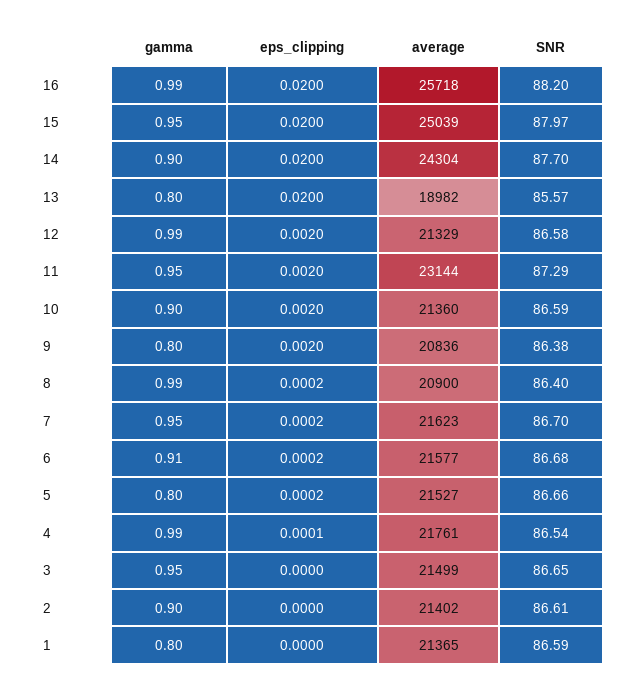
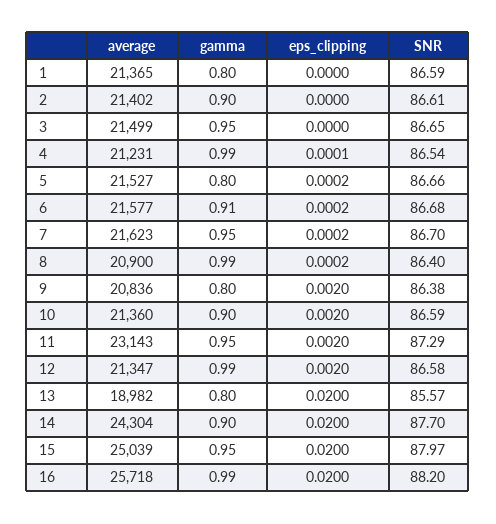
  {
    "gamma": {
      "16": 0.99,
      "15": 0.95,
      "14": 0.9,
      "13": 0.8,
      "12": 0.99,
      "11": 0.95,
      "10": 0.9,
      "9": 0.8,
      "8": 0.99,
      "7": 0.95,
      "6": 0.91,
      "5": 0.8,
      "4": 0.99,
      "3": 0.95,
      "2": 0.9,
      "1": 0.8
    },
    "eps_clipping": {
      "16": 0.02,
      "15": 0.02,
      "14": 0.02,
      "13": 0.02,
      "12": 0.002,
      "11": 0.002,
      "10": 0.002,
      "9": 0.002,
      "8": 0.0002,
      "7": 0.0002,
      "6": 0.0002,
      "5": 0.0002,
      "4": 0.0001,
      "3": 0,
      "2": 0,
      "1": 0
    },
    "average": {
      "16": 25718,
      "15": 25039,
      "14": 24304,
      "13": 18982,
-     "12": 21329,
+     "12": 21347,
-     "11": 23144,
+     "11": 23143,
      "10": 21360,
      "9": 20836,
      "8": 20900,
      "7": 21623,
      "6": 21577,
      "5": 21527,
-     "4": 21761,
+     "4": 21231,
      "3": 21499,
      "2": 21402,
      "1": 21365
    },
    "SNR": {
      "16": 88.2,
      "15": 87.97,
      "14": 87.7,
      "13": 85.57,
      "12": 86.58,
      "11": 87.29,
      "10": 86.59,
      "9": 86.38,
      "8": 86.4,
      "7": 86.7,
      "6": 86.68,
      "5": 86.66,
      "4": 86.54,
      "3": 86.65,
      "2": 86.61,
      "1": 86.59
    }
  }

